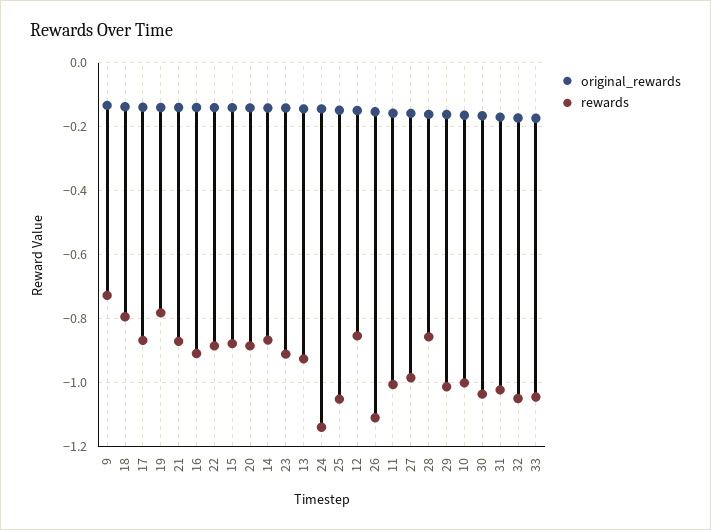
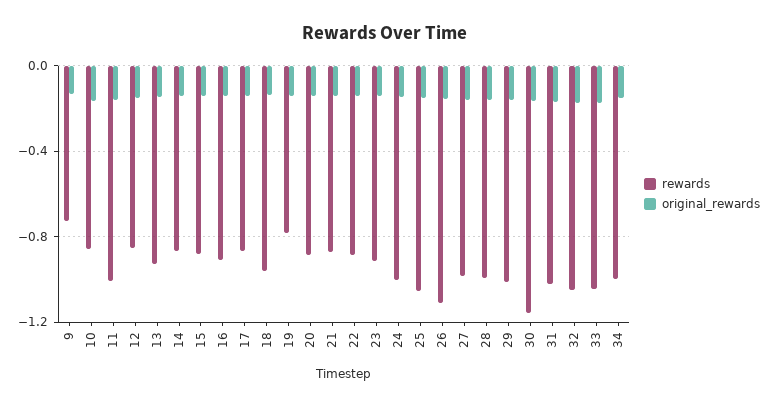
  {
    "original_rewards": {
      "9": -0.14,
      "18": -0.14,
      "17": -0.14,
      "19": -0.14,
      "21": -0.14,
      "16": -0.14,
      "22": -0.14,
      "15": -0.14,
      "20": -0.14,
      "14": -0.14,
      "23": -0.14,
      "13": -0.14,
      "24": -0.14,
      "25": -0.14,
      "12": -0.14,
      "26": -0.16,
      "11": -0.16,
      "27": -0.16,
      "28": -0.16,
      "29": -0.16,
      "10": -0.16,
      "30": -0.16,
      "31": -0.18,
      "32": -0.18,
-     "33": -0.18
+     "33": -0.18,
+     "34": -0.15
    },
    "rewards": {
      "9": -0.72,
-     "18": -0.8,
+     "18": -0.95,
      "17": -0.86,
      "19": -0.78,
      "21": -0.88,
      "16": -0.92,
      "22": -0.88,
      "15": -0.88,
      "20": -0.88,
      "14": -0.86,
      "23": -0.92,
      "13": -0.92,
-     "24": -1.14,
+     "24": -1,
      "25": -1.06,
      "12": -0.86,
      "26": -1.12,
      "11": -1,
      "27": -0.98,
-     "28": -0.86,
+     "28": -1,
      "29": -1.02,
-     "10": -1,
+     "10": -0.85,
-     "30": -1.04,
+     "30": -1.15,
      "31": -1.02,
      "32": -1.06,
-     "33": -1.04
+     "33": -1.04,
+     "34": -1
    }
  }

